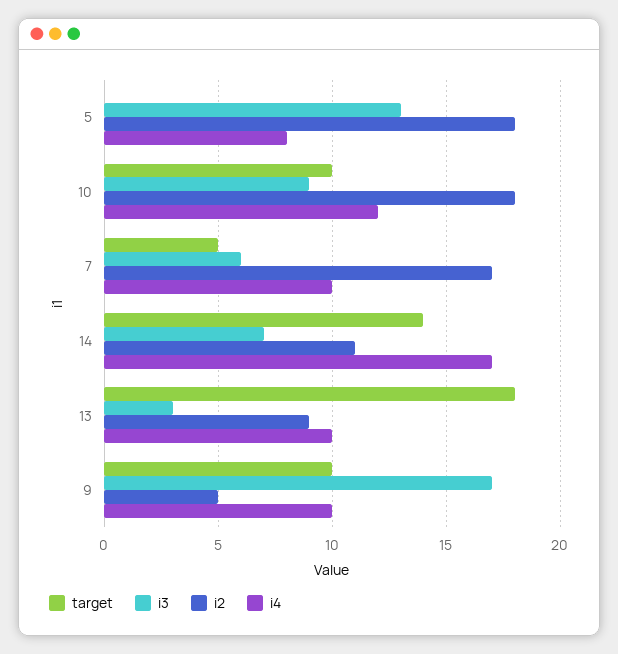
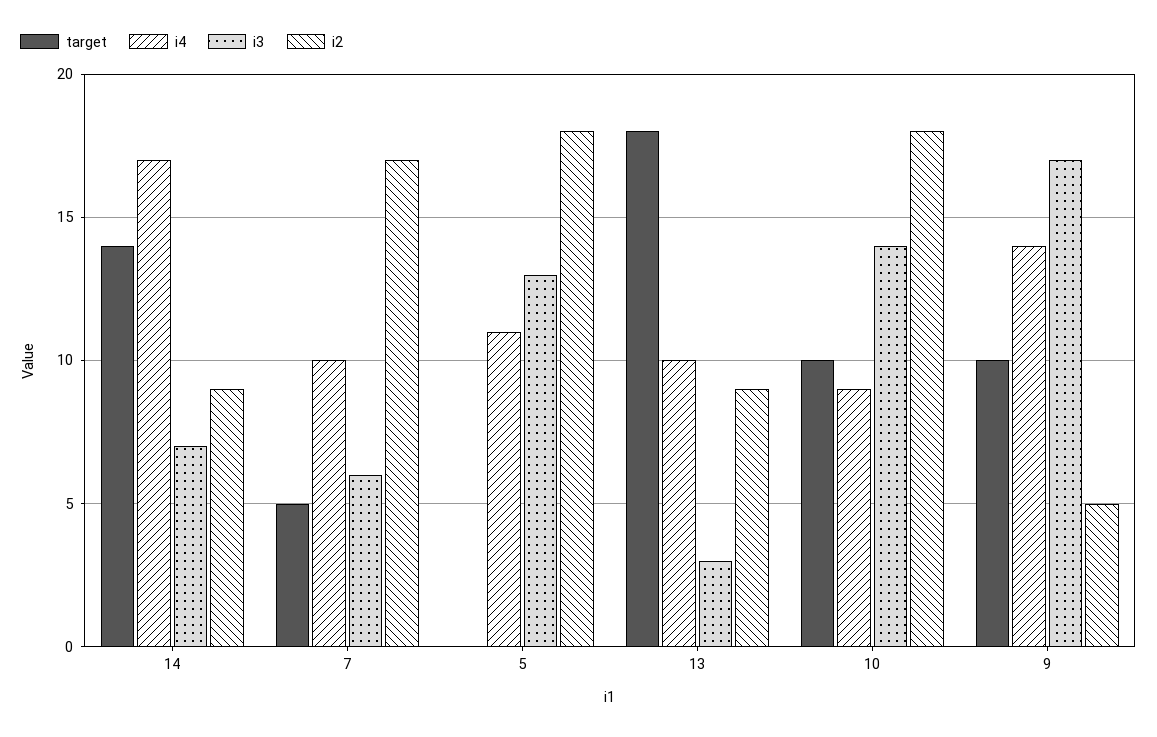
  {
    "target": {
      "5": 0,
      "10": 10,
      "7": 5,
      "14": 14,
      "13": 18,
      "9": 10
    },
    "i3": {
      "5": 13,
-     "10": 9,
+     "10": 14,
      "7": 6,
      "14": 7,
      "13": 3,
      "9": 17
    },
    "i2": {
      "5": 18,
      "10": 18,
      "7": 17,
-     "14": 11,
+     "14": 9,
      "13": 9,
      "9": 5
    },
    "i4": {
-     "5": 8,
+     "5": 11,
-     "10": 12,
+     "10": 9,
      "7": 10,
      "14": 17,
      "13": 10,
-     "9": 10
+     "9": 14
    }
  }

